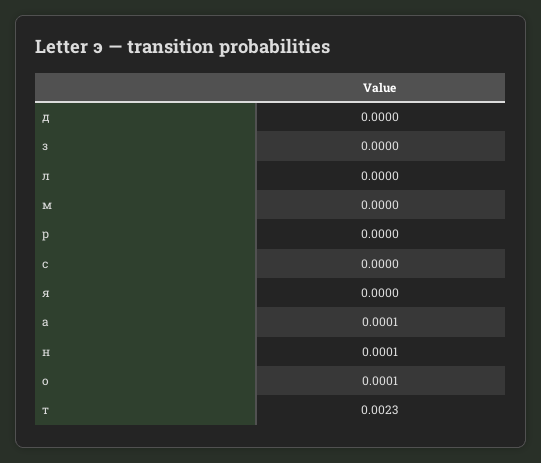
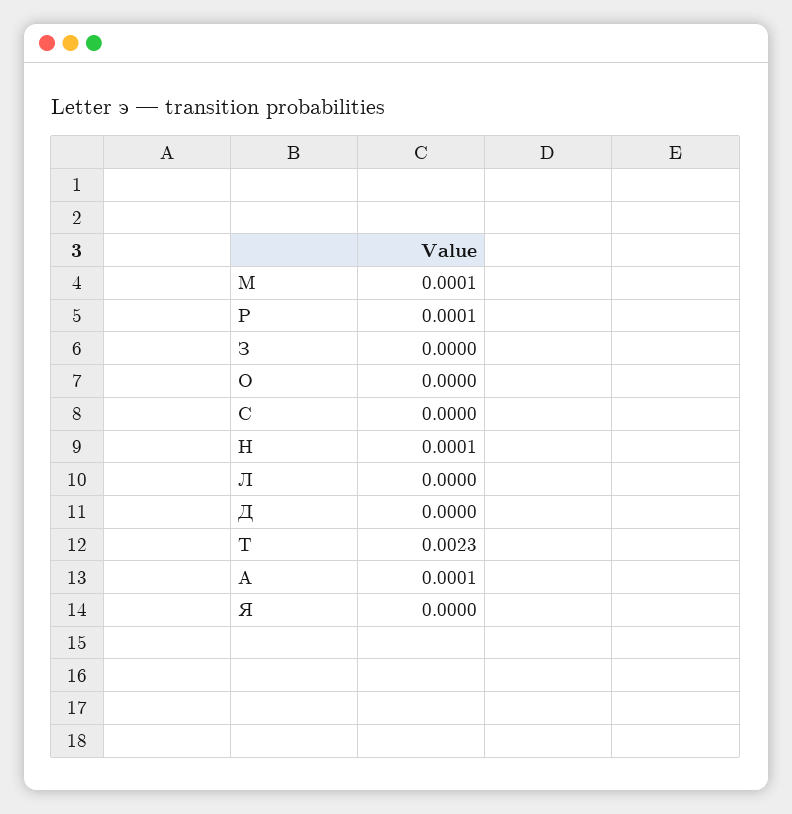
  {
    "д": 0,
    "з": 0,
    "л": 0,
-   "м": 0,
+   "м": 0.0001,
-   "р": 0,
+   "р": 0.0001,
    "с": 0,
    "я": 0,
    "а": 0.0001,
    "н": 0.0001,
-   "о": 0.0001,
+   "о": 0,
    "т": 0.0023
  }

